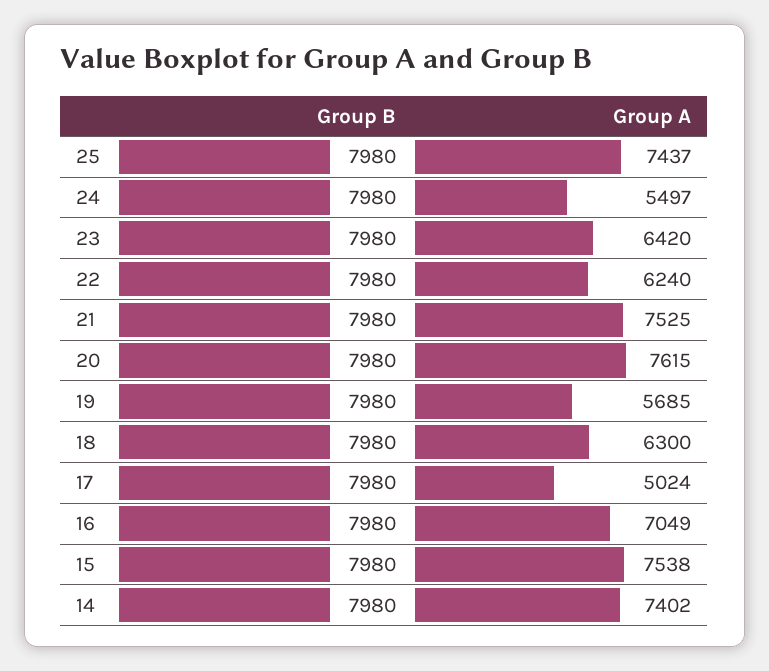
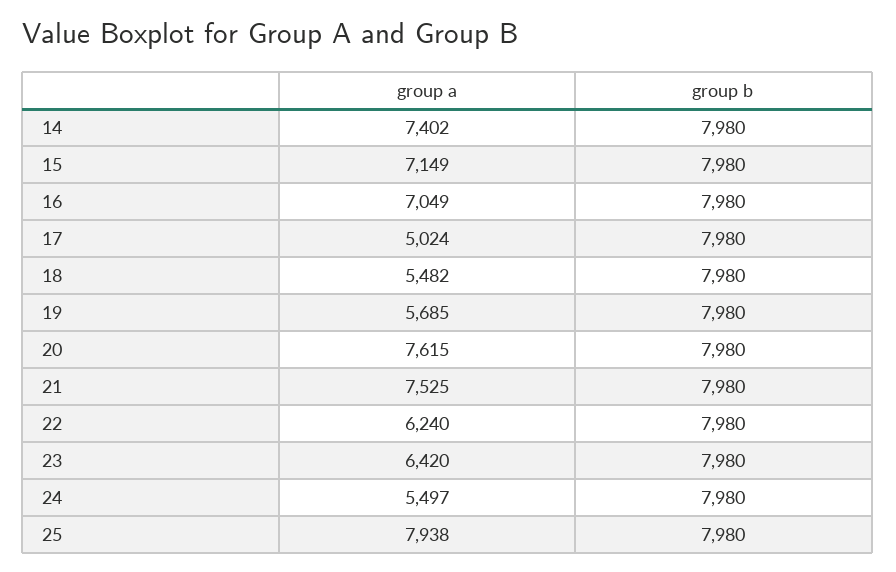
  {
    "Group B": {
      "25": 7980,
      "24": 7980,
      "23": 7980,
      "22": 7980,
      "21": 7980,
      "20": 7980,
      "19": 7980,
      "18": 7980,
      "17": 7980,
      "16": 7980,
      "15": 7980,
      "14": 7980
    },
    "Group A": {
-     "25": 7437,
+     "25": 7938,
      "24": 5497,
      "23": 6420,
      "22": 6240,
      "21": 7525,
      "20": 7615,
      "19": 5685,
-     "18": 6300,
+     "18": 5482,
      "17": 5024,
      "16": 7049,
-     "15": 7538,
+     "15": 7149,
      "14": 7402
    }
  }

